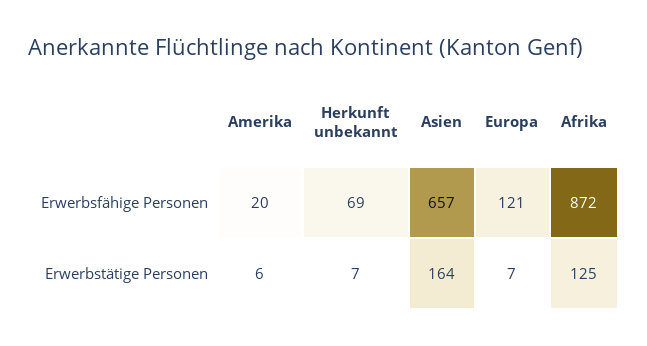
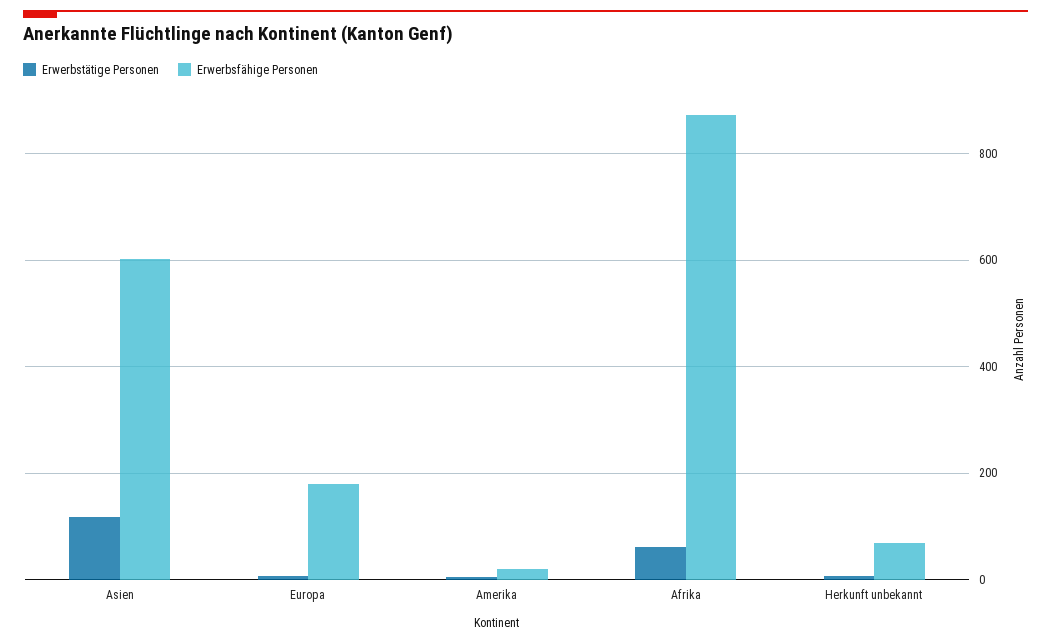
  {
    "Erwerbsfähige Personen": {
      "Amerika": 20,
      "Herkunft unbekannt": 69,
-     "Asien": 657,
+     "Asien": 600,
-     "Europa": 121,
+     "Europa": 180,
      "Afrika": 872
    },
    "Erwerbstätige Personen": {
      "Amerika": 6,
      "Herkunft unbekannt": 7,
-     "Asien": 164,
+     "Asien": 120,
      "Europa": 7,
-     "Afrika": 125
+     "Afrika": 60
    }
  }

